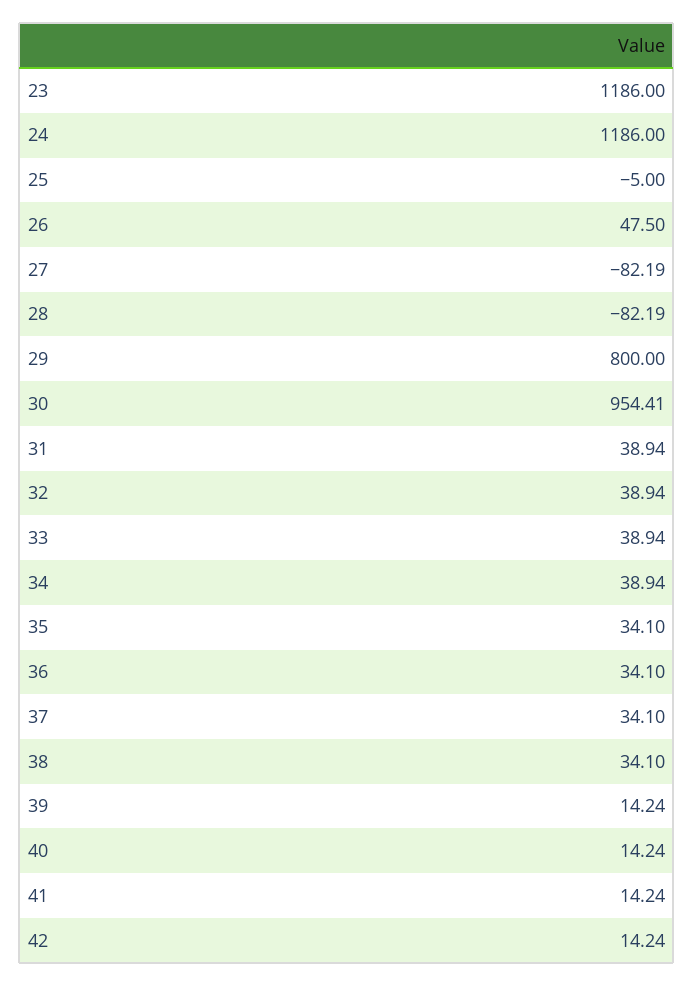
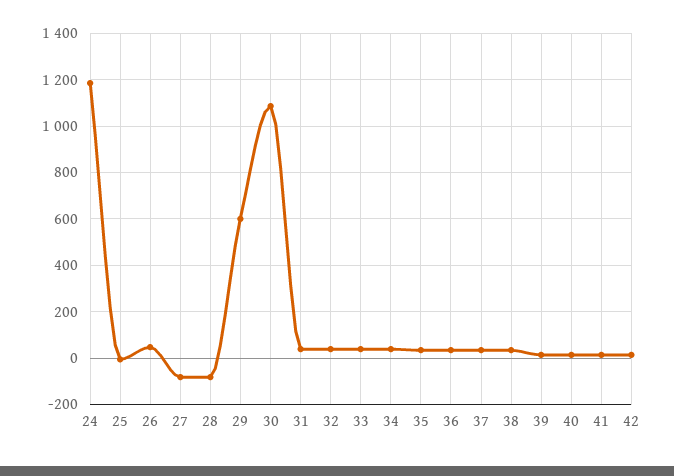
  {
-   "23": 1186,
    "24": 1186,
    "25": -5,
    "26": 47.5,
    "27": -82.19,
    "28": -82.19,
-   "29": 800,
+   "29": 600,
-   "30": 954.41,
+   "30": 1100,
    "31": 38.94,
    "32": 38.94,
    "33": 38.94,
    "34": 38.94,
    "35": 34.1,
    "36": 34.1,
    "37": 34.1,
    "38": 34.1,
    "39": 14.24,
    "40": 14.24,
    "41": 14.24,
    "42": 14.24
  }

